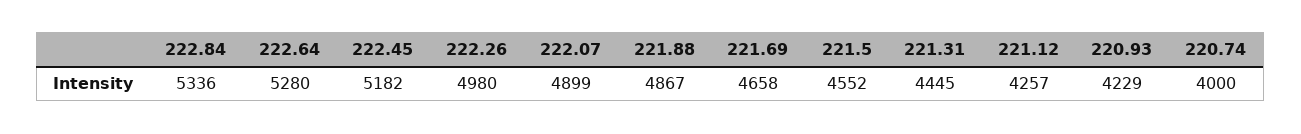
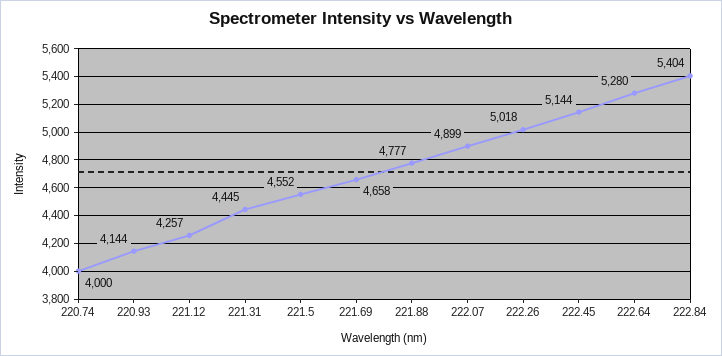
  {
-   "222.84": 5336,
+   "222.84": 5404,
    "222.64": 5280,
-   "222.45": 5182,
+   "222.45": 5144,
-   "222.26": 4980,
+   "222.26": 5018,
    "222.07": 4899,
-   "221.88": 4867,
+   "221.88": 4777,
    "221.69": 4658,
    "221.5": 4552,
    "221.31": 4445,
    "221.12": 4257,
-   "220.93": 4229,
+   "220.93": 4144,
    "220.74": 4000
  }

